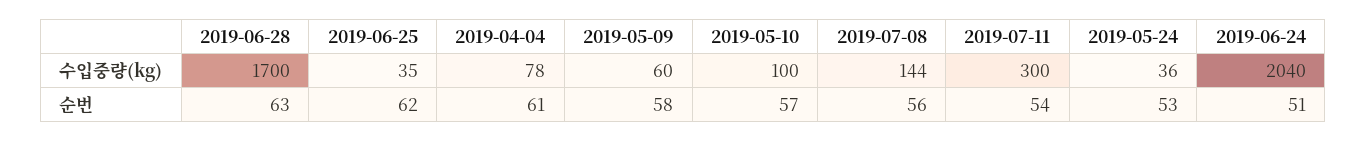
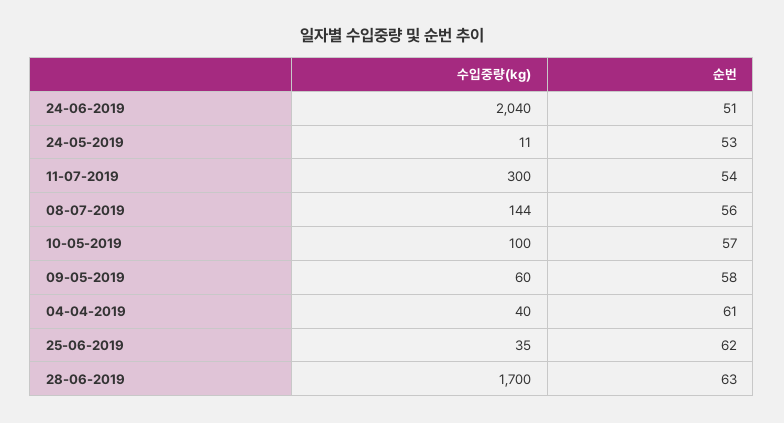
  {
    "2019-06-28": {
      "수입중량(kg)": 1700,
      "순번": 63
    },
    "2019-06-25": {
      "수입중량(kg)": 35,
      "순번": 62
    },
    "2019-04-04": {
-     "수입중량(kg)": 78,
+     "수입중량(kg)": 40,
      "순번": 61
    },
    "2019-05-09": {
      "수입중량(kg)": 60,
      "순번": 58
    },
    "2019-05-10": {
      "수입중량(kg)": 100,
      "순번": 57
    },
    "2019-07-08": {
      "수입중량(kg)": 144,
      "순번": 56
    },
    "2019-07-11": {
      "수입중량(kg)": 300,
      "순번": 54
    },
    "2019-05-24": {
-     "수입중량(kg)": 36,
+     "수입중량(kg)": 11,
      "순번": 53
    },
    "2019-06-24": {
      "수입중량(kg)": 2040,
      "순번": 51
    }
  }

